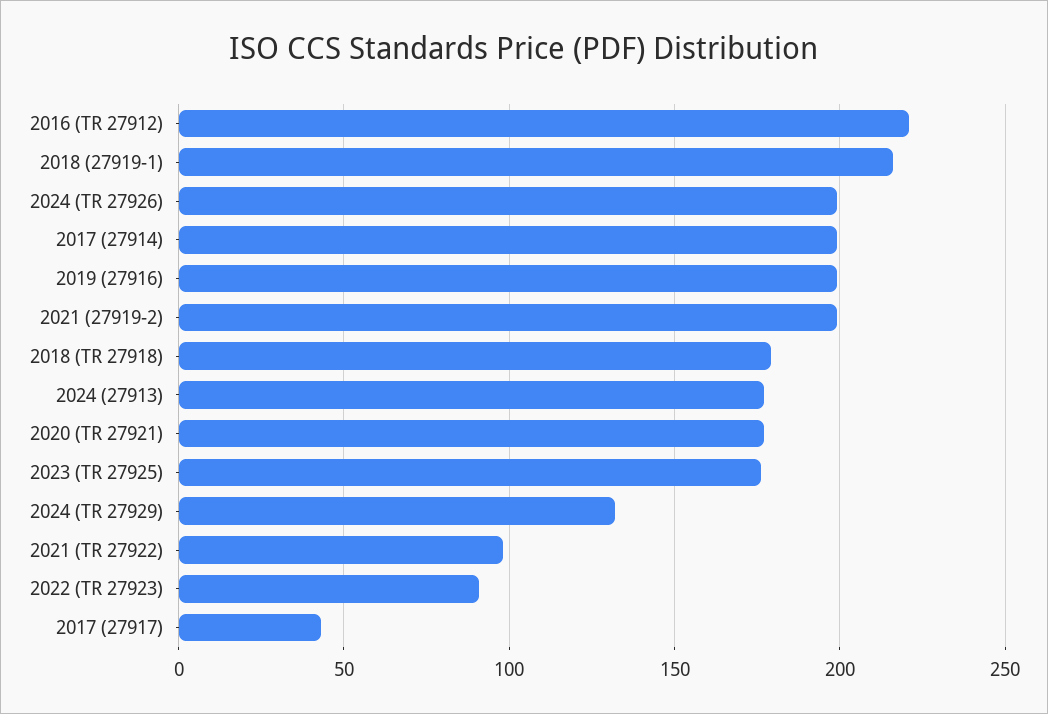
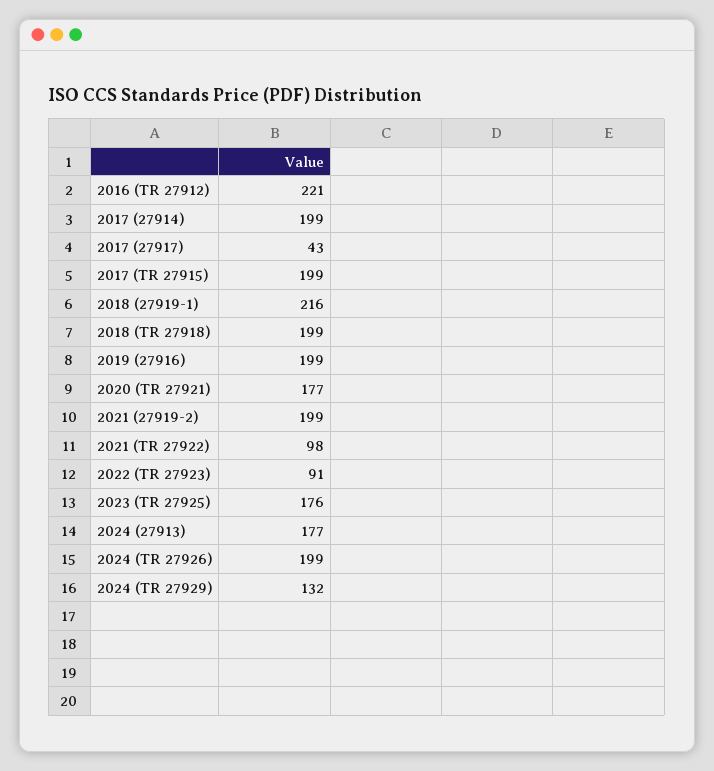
  {
    "2016 (TR 27912)": 221,
    "2018 (27919-1)": 216,
    "2024 (TR 27926)": 199,
    "2017 (27914)": 199,
    "2019 (27916)": 199,
    "2021 (27919-2)": 199,
-   "2018 (TR 27918)": 180,
+   "2018 (TR 27918)": 199,
    "2024 (27913)": 177,
    "2020 (TR 27921)": 177,
    "2023 (TR 27925)": 176,
    "2024 (TR 27929)": 132,
    "2021 (TR 27922)": 98,
    "2022 (TR 27923)": 91,
-   "2017 (27917)": 43
+   "2017 (27917)": 43,
+   "2017 (TR 27915)": 199
  }

